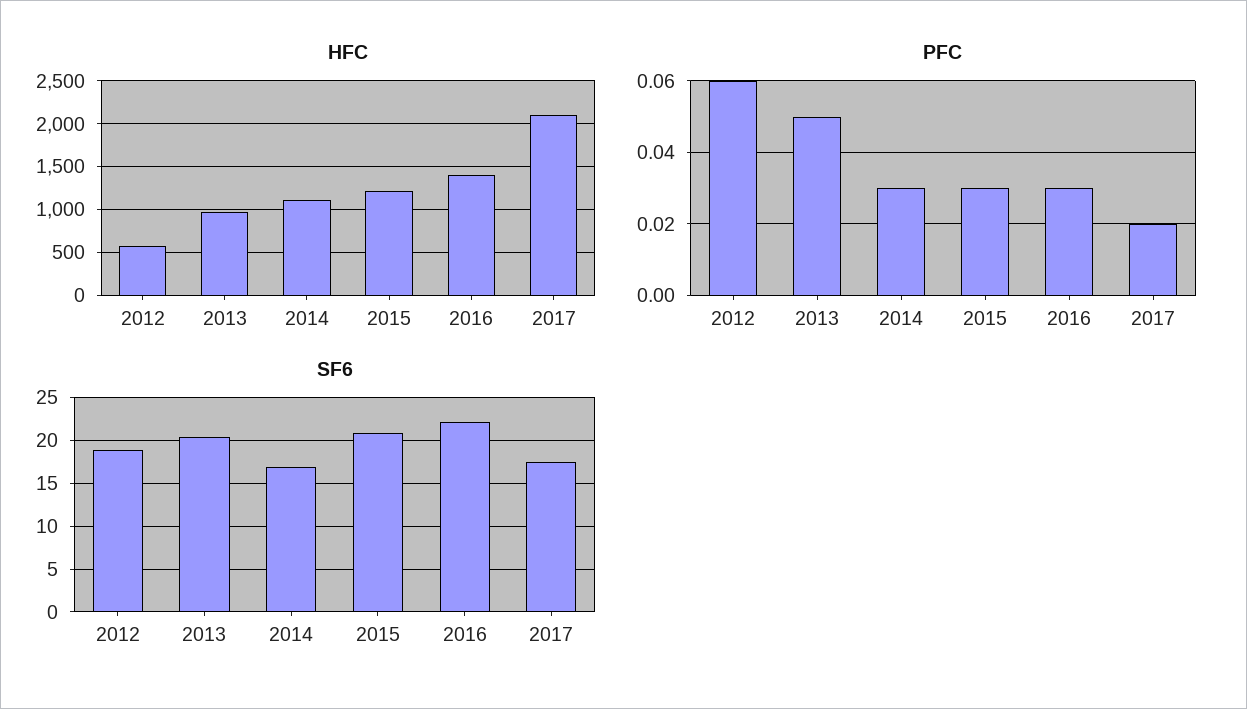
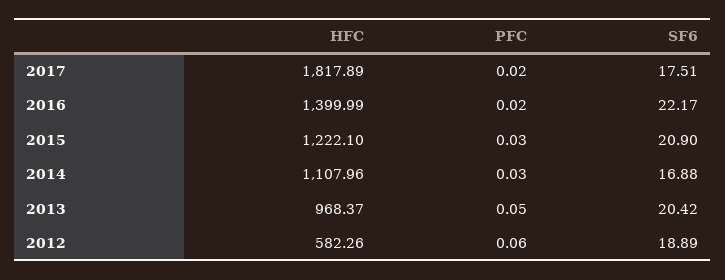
  {
    "HFC": {
      "2012": 582.26,
      "2013": 968.37,
      "2014": 1107.96,
      "2015": 1222.1,
      "2016": 1399.99,
-     "2017": 2100
+     "2017": 1817.89
    },
    "PFC": {
      "2012": 0.06,
      "2013": 0.05,
      "2014": 0.03,
      "2015": 0.03,
-     "2016": 0.03,
+     "2016": 0.02,
      "2017": 0.02
    },
    "SF6": {
      "2012": 18.89,
      "2013": 20.42,
      "2014": 16.88,
      "2015": 20.9,
      "2016": 22.17,
      "2017": 17.51
    }
  }

